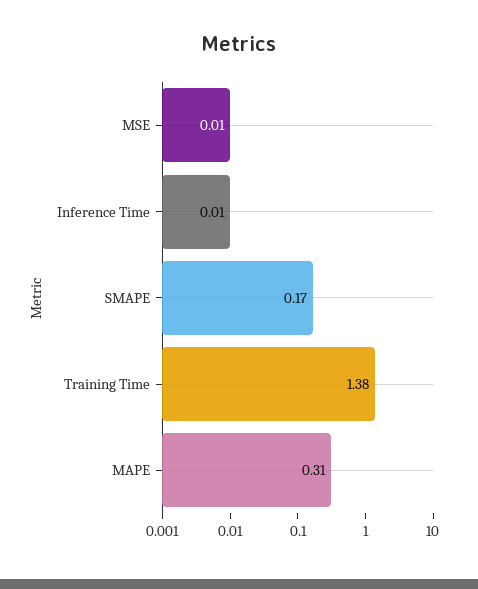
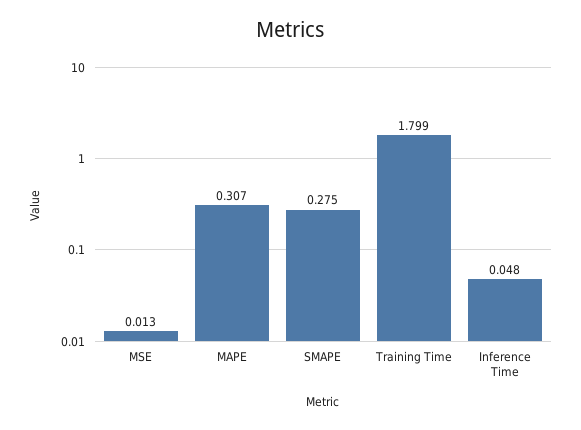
  {
    "MSE": 0.013,
-   "Inference Time": 0.01,
+   "Inference Time": 0.048,
-   "SMAPE": 0.17,
+   "SMAPE": 0.275,
-   "Training Time": 1.38,
+   "Training Time": 1.799,
    "MAPE": 0.307
  }

